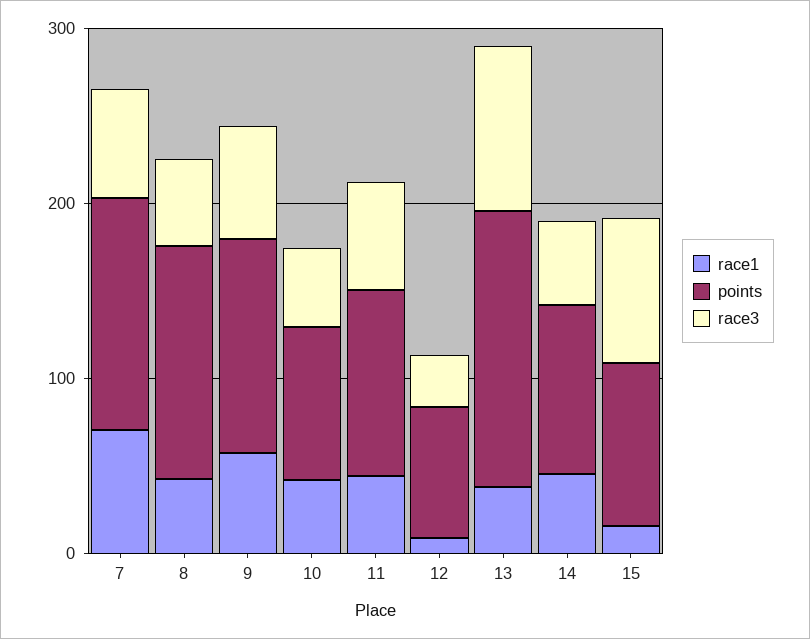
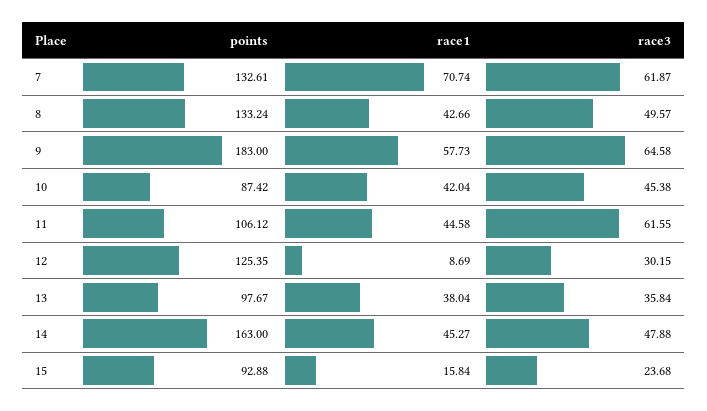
  {
    "race1": {
      "7": 70.74,
      "8": 42.66,
      "9": 57.73,
      "10": 42.04,
      "11": 44.58,
      "12": 8.69,
      "13": 38.04,
      "14": 45.27,
      "15": 15.84
    },
    "points": {
      "7": 132.61,
      "8": 133.24,
-     "9": 120,
+     "9": 183,
      "10": 87.42,
      "11": 106.12,
-     "12": 80,
+     "12": 125.35,
-     "13": 160,
+     "13": 97.67,
-     "14": 100,
+     "14": 163,
      "15": 92.88
    },
    "race3": {
      "7": 61.87,
      "8": 49.57,
      "9": 64.58,
      "10": 45.38,
      "11": 61.55,
      "12": 30.15,
-     "13": 100,
+     "13": 35.84,
      "14": 47.88,
-     "15": 80
+     "15": 23.68
    }
  }

